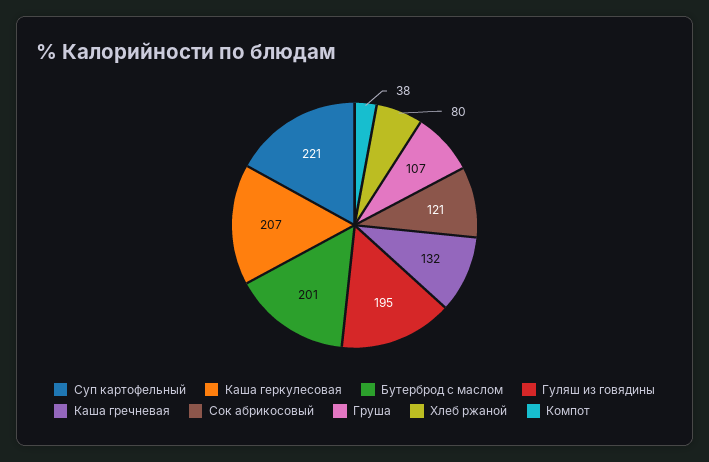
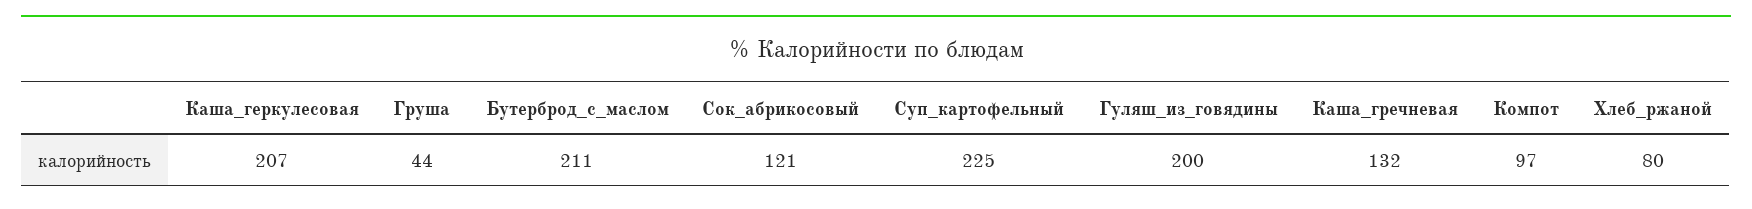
  {
-   "Суп картофельный": 221,
+   "Суп картофельный": 225,
    "Каша геркулесовая": 207,
-   "Бутерброд с маслом": 201,
+   "Бутерброд с маслом": 211,
-   "Гуляш из говядины": 195,
+   "Гуляш из говядины": 200,
    "Каша гречневая": 132,
    "Сок абрикосовый": 121,
-   "Груша": 107,
+   "Груша": 44,
    "Хлеб ржаной": 80,
-   "Компот": 38
+   "Компот": 97
  }

